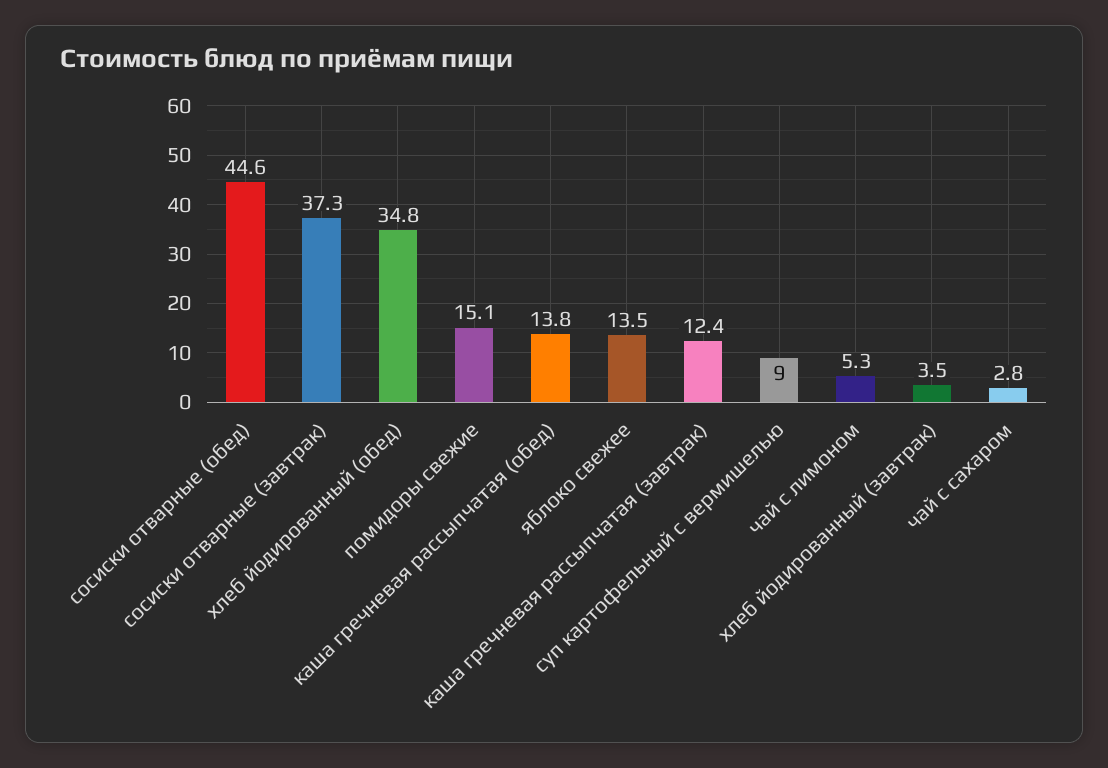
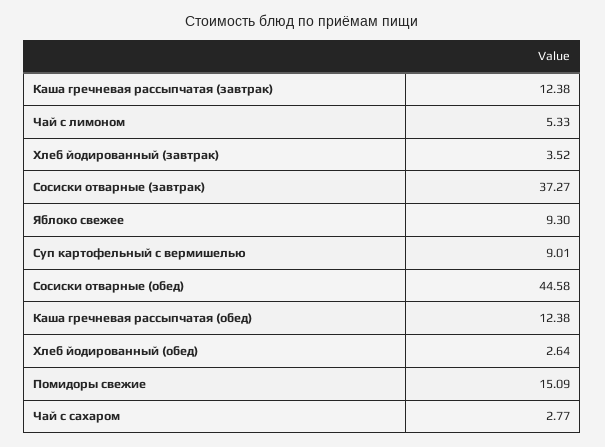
  {
    "сосиски отварные (обед)": 44.58,
    "сосиски отварные (завтрак)": 37.27,
-   "хлеб йодированный (обед)": 34.8,
+   "хлеб йодированный (обед)": 2.64,
    "помидоры свежие": 15.09,
-   "каша гречневая рассыпчатая (обед)": 13.8,
+   "каша гречневая рассыпчатая (обед)": 12.38,
-   "яблоко свежее": 13.5,
+   "яблоко свежее": 9.3,
    "каша гречневая рассыпчатая (завтрак)": 12.38,
    "суп картофельный с вермишелью": 9.01,
    "чай с лимоном": 5.33,
    "хлеб йодированный (завтрак)": 3.52,
    "чай с сахаром": 2.77
  }

